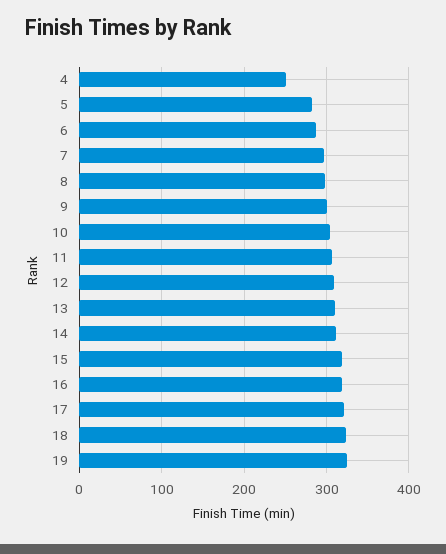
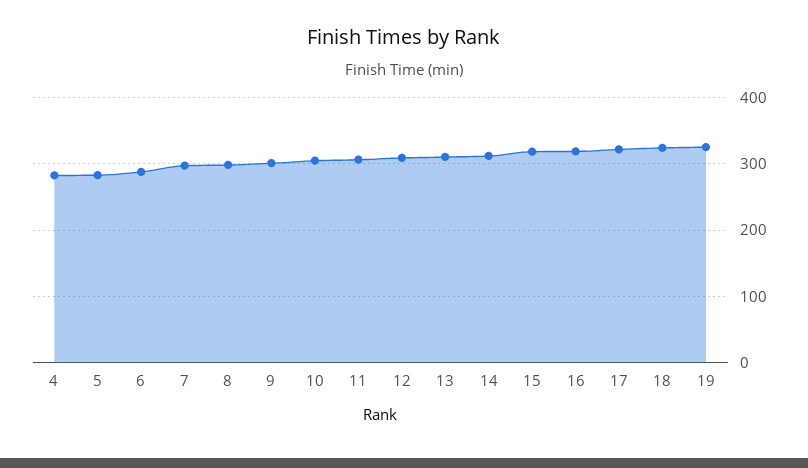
  {
-   "4": 250,
+   "4": 280,
    "5": 280,
    "6": 290,
    "7": 300,
    "8": 300,
    "9": 300,
    "10": 300,
    "11": 310,
    "12": 310,
    "13": 310,
    "14": 310,
    "15": 320,
    "16": 320,
    "17": 320,
    "18": 320,
    "19": 330
  }

